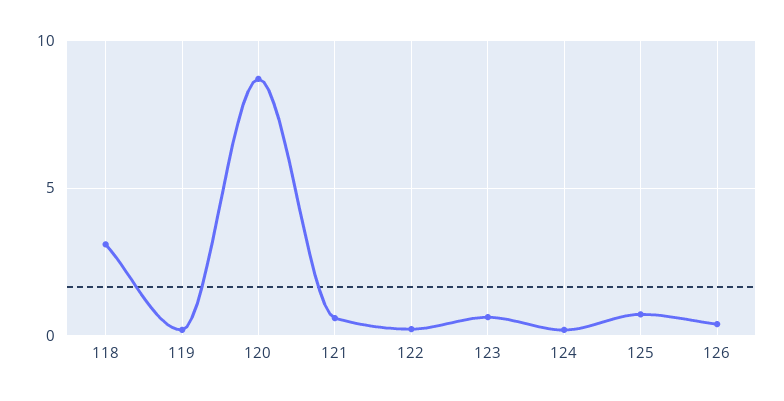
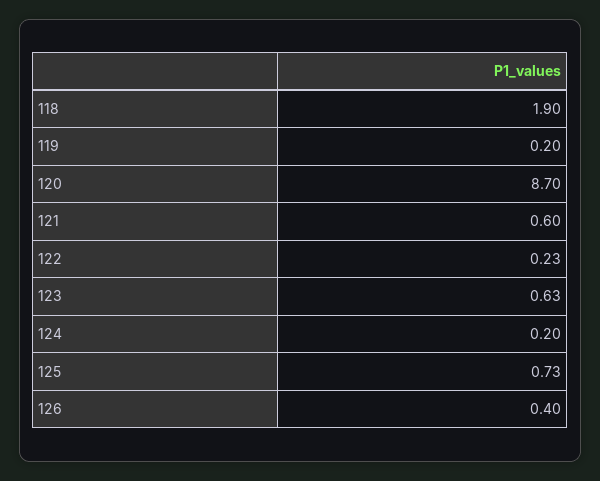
  {
-   "118": 3,
+   "118": 1.9,
    "119": 0.2,
    "120": 8.7,
    "121": 0.6,
    "122": 0.23,
    "123": 0.63,
    "124": 0.2,
    "125": 0.73,
    "126": 0.4
  }

